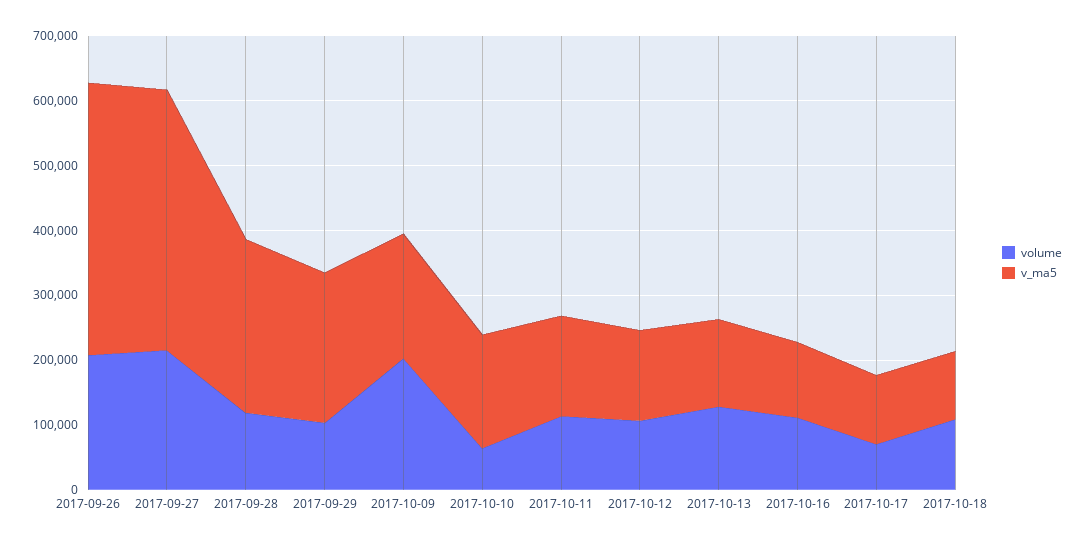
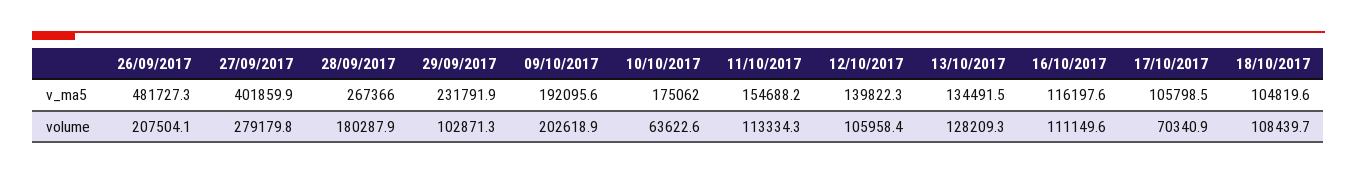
  {
    "volume": {
      "2017-09-26": 207504.1,
-     "2017-09-27": 220000,
+     "2017-09-27": 279179.8,
-     "2017-09-28": 120000,
+     "2017-09-28": 180287.9,
      "2017-09-29": 102871.3,
      "2017-10-09": 202618.9,
      "2017-10-10": 63622.6,
      "2017-10-11": 113334.3,
      "2017-10-12": 105958.4,
      "2017-10-13": 128209.3,
      "2017-10-16": 111149.6,
      "2017-10-17": 70340.9,
      "2017-10-18": 108439.7
    },
    "v_ma5": {
-     "2017-09-26": 420000,
+     "2017-09-26": 481727.3,
      "2017-09-27": 401859.9,
      "2017-09-28": 267366,
      "2017-09-29": 231791.9,
      "2017-10-09": 192095.6,
      "2017-10-10": 175062,
      "2017-10-11": 154688.2,
      "2017-10-12": 139822.3,
      "2017-10-13": 134491.5,
      "2017-10-16": 116197.6,
      "2017-10-17": 105798.5,
      "2017-10-18": 104819.6
    }
  }

